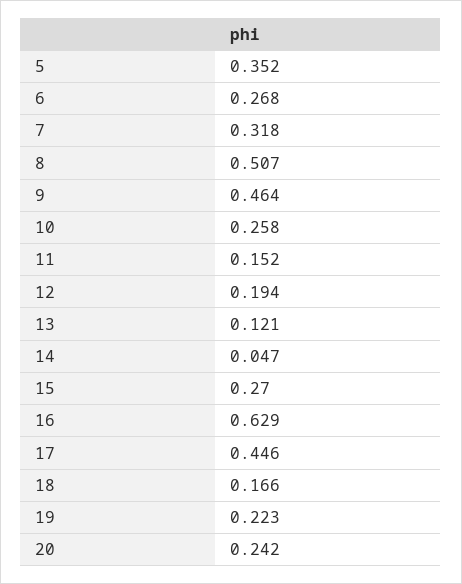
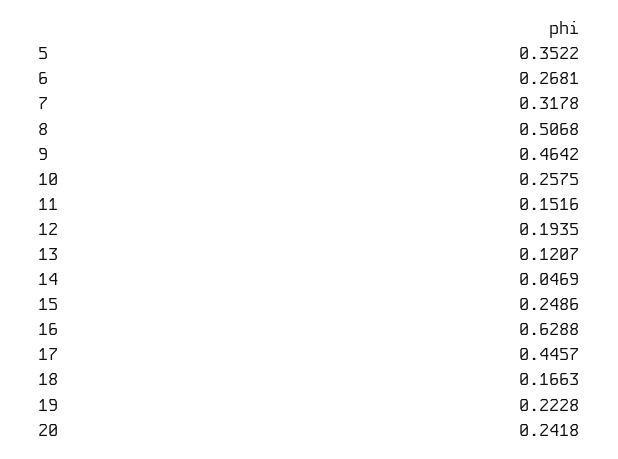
  {
    "5": 0.3522,
    "6": 0.2681,
    "7": 0.3178,
    "8": 0.5068,
    "9": 0.4642,
    "10": 0.2575,
    "11": 0.1516,
    "12": 0.1935,
    "13": 0.1207,
    "14": 0.0469,
-   "15": 0.27,
+   "15": 0.2486,
    "16": 0.6288,
    "17": 0.4457,
    "18": 0.1663,
    "19": 0.2228,
    "20": 0.2418
  }

